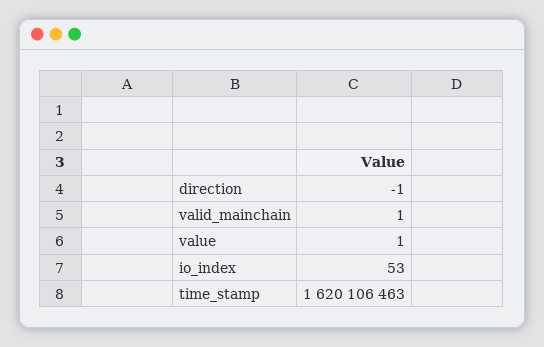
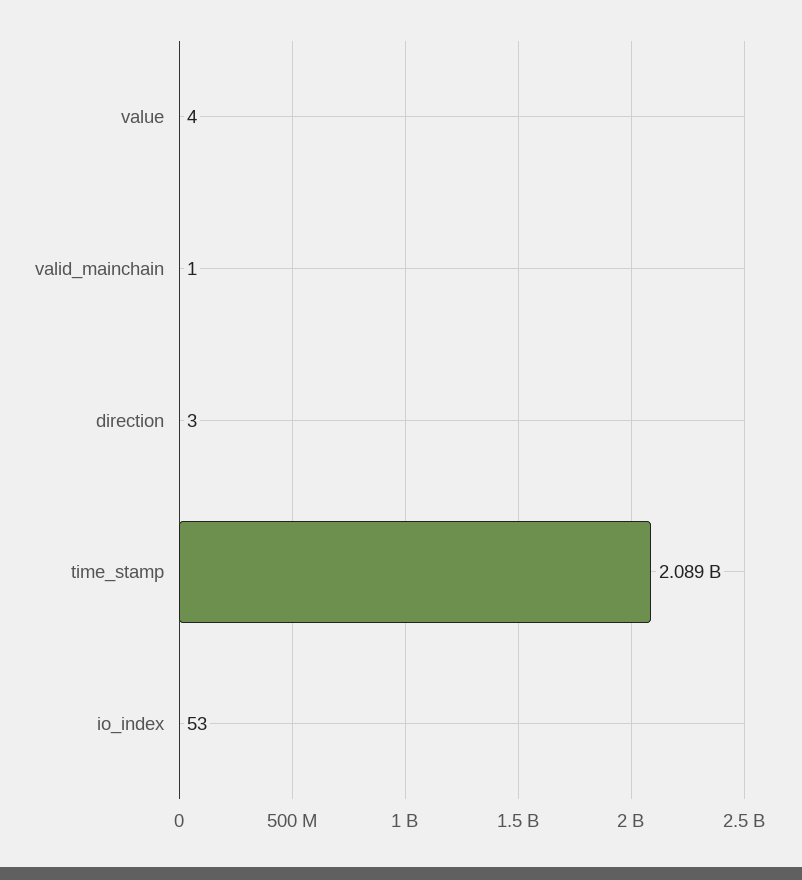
  {
-   "direction": -1,
+   "direction": 3,
    "valid_mainchain": 1,
-   "value": 1,
+   "value": 4,
    "io_index": 53,
-   "time_stamp": 1620106463
+   "time_stamp": 2089000000
  }

